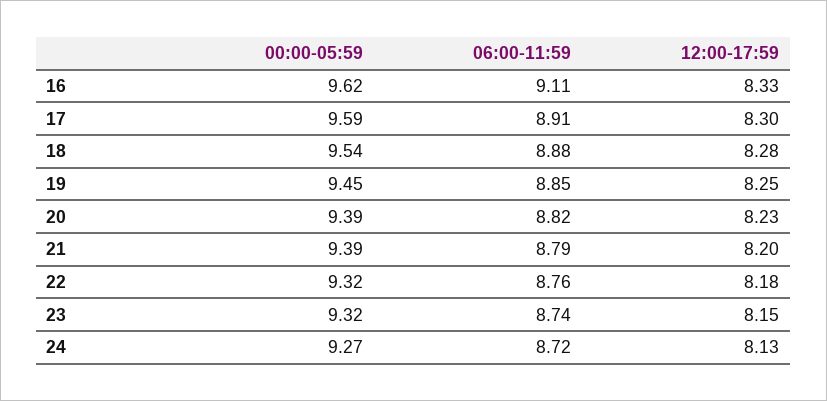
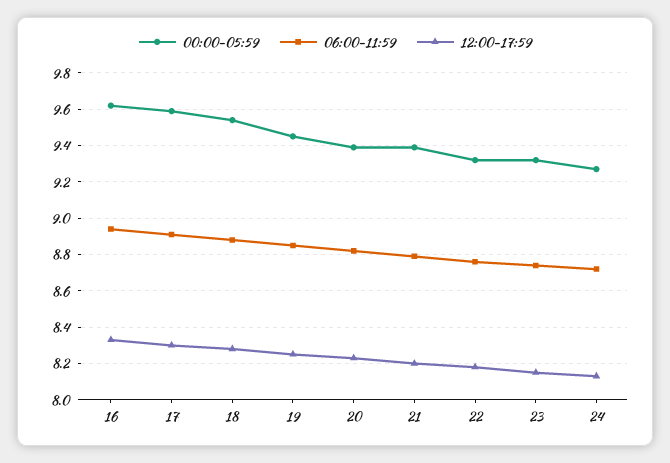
  {
    "00:00-05:59": {
      "16": 9.62,
      "17": 9.59,
      "18": 9.54,
      "19": 9.45,
      "20": 9.39,
      "21": 9.39,
      "22": 9.32,
      "23": 9.32,
      "24": 9.27
    },
    "06:00-11:59": {
-     "16": 9.11,
+     "16": 8.95,
      "17": 8.91,
      "18": 8.88,
      "19": 8.85,
      "20": 8.82,
      "21": 8.79,
      "22": 8.76,
      "23": 8.74,
      "24": 8.72
    },
    "12:00-17:59": {
      "16": 8.33,
      "17": 8.3,
      "18": 8.28,
      "19": 8.25,
      "20": 8.23,
      "21": 8.2,
      "22": 8.18,
      "23": 8.15,
      "24": 8.13
    }
  }

